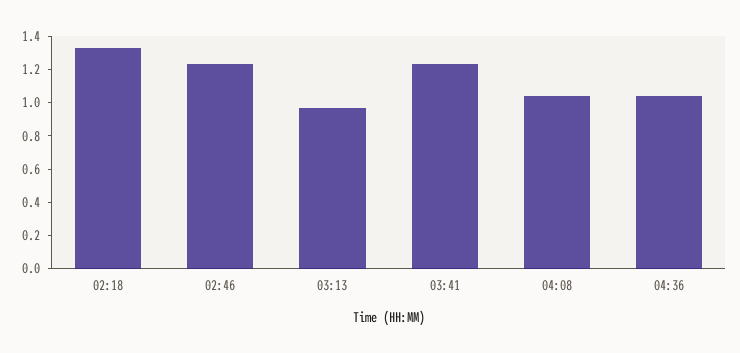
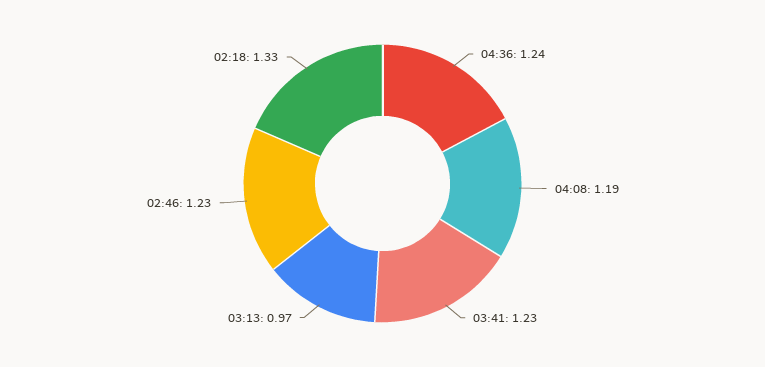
  {
    "02:18": 1.33,
    "02:46": 1.23,
    "03:13": 0.97,
    "03:41": 1.23,
-   "04:08": 1.05,
+   "04:08": 1.19,
-   "04:36": 1.05
+   "04:36": 1.24
  }

